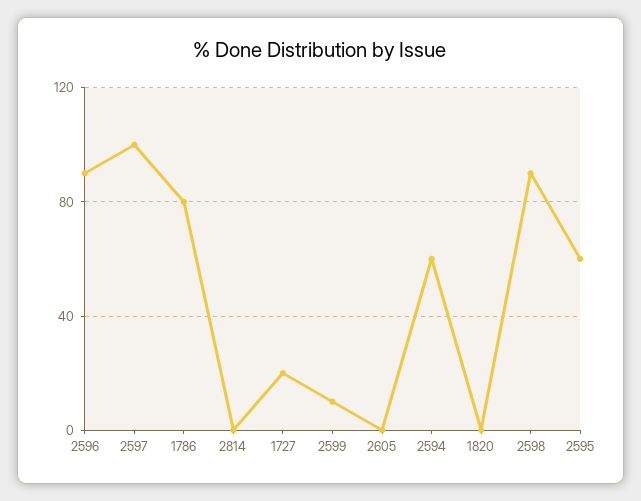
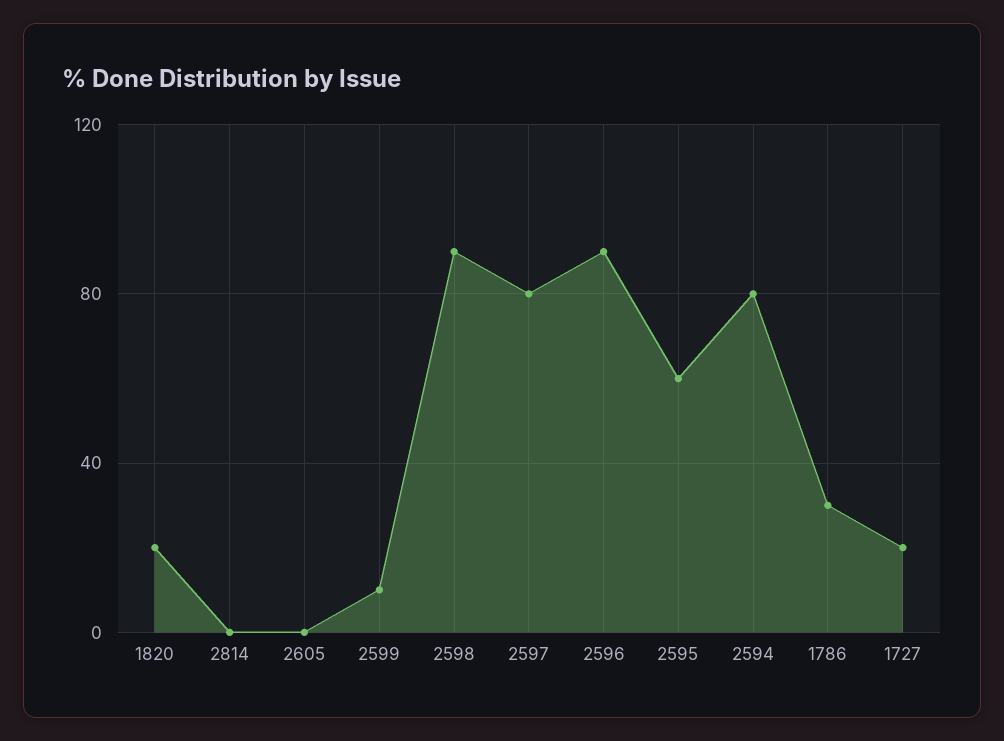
  {
    "2596": 90,
-   "2597": 100,
+   "2597": 80,
-   "1786": 80,
+   "1786": 30,
    "2814": 0,
    "1727": 20,
    "2599": 10,
    "2605": 0,
-   "2594": 60,
+   "2594": 80,
-   "1820": 0,
+   "1820": 20,
    "2598": 90,
    "2595": 60
  }

